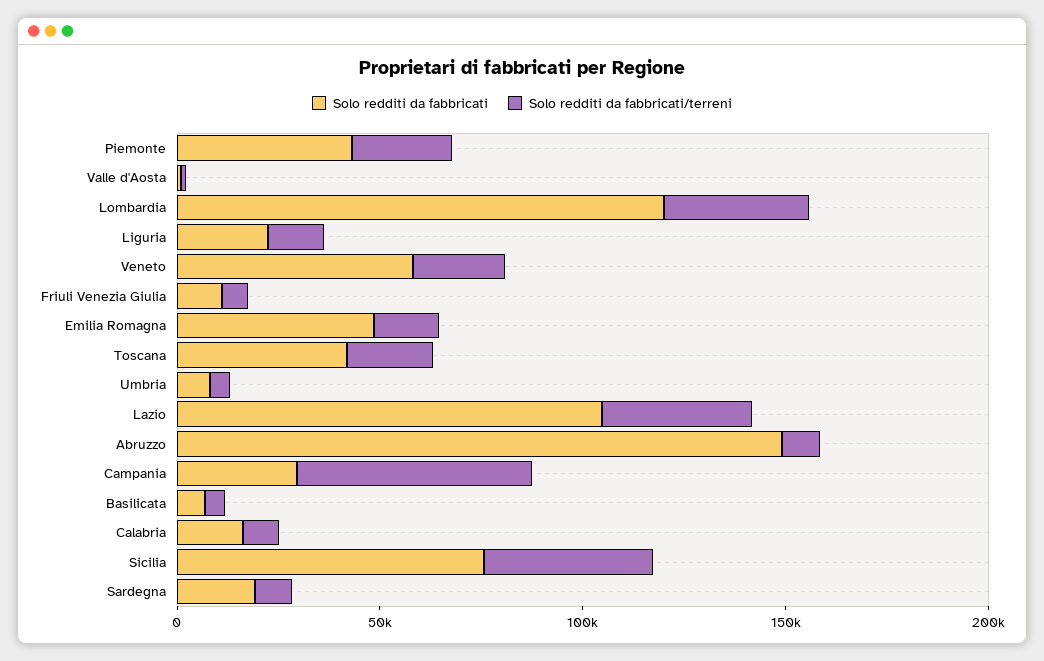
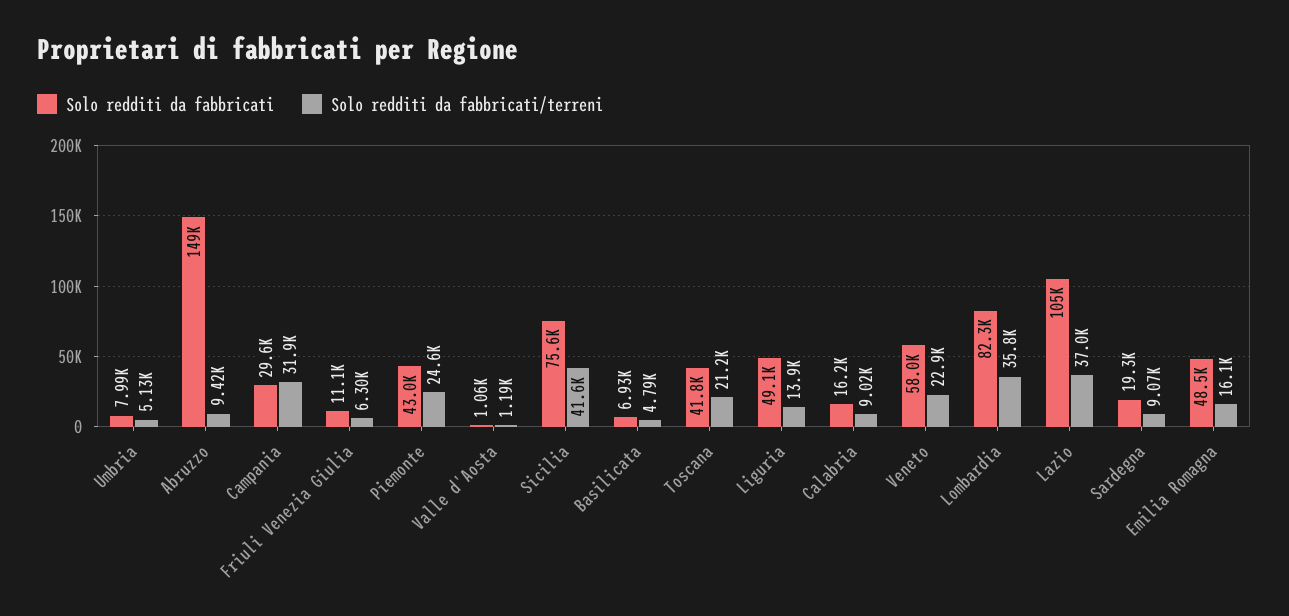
  {
    "Solo redditi da fabbricati": {
      "Piemonte": 43000,
      "Valle d'Aosta": 1060,
-     "Lombardia": 120000,
+     "Lombardia": 82300,
-     "Liguria": 20000,
+     "Liguria": 49100,
      "Veneto": 58000,
      "Friuli Venezia Giulia": 11100,
      "Emilia Romagna": 48500,
      "Toscana": 41800,
      "Umbria": 7990,
      "Lazio": 105000,
      "Abruzzo": 149000,
      "Campania": 29600,
      "Basilicata": 6930,
      "Calabria": 16200,
      "Sicilia": 75600,
      "Sardegna": 19300
    },
    "Solo redditi da fabbricati/terreni": {
      "Piemonte": 24600,
      "Valle d'Aosta": 1190,
      "Lombardia": 35800,
      "Liguria": 13900,
      "Veneto": 22900,
      "Friuli Venezia Giulia": 6300,
      "Emilia Romagna": 16100,
      "Toscana": 21200,
      "Umbria": 5130,
      "Lazio": 37000,
      "Abruzzo": 9420,
-     "Campania": 60000,
+     "Campania": 31900,
      "Basilicata": 4790,
      "Calabria": 9020,
      "Sicilia": 41600,
      "Sardegna": 9070
    }
  }

